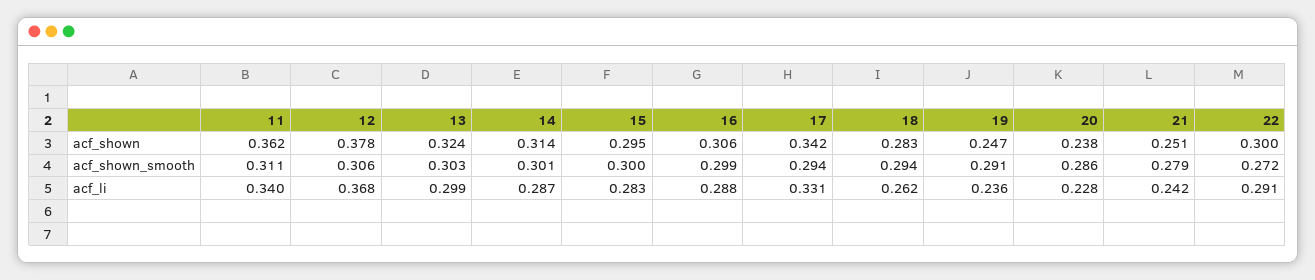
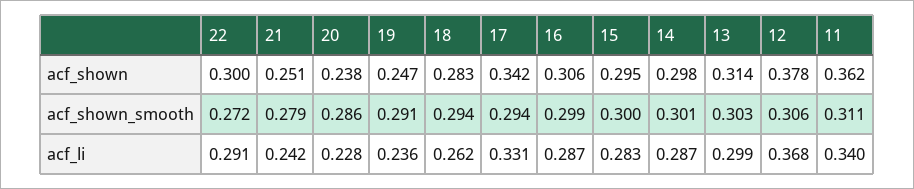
  {
    "11": {
      "acf_shown": 0.362,
      "acf_shown_smooth": 0.311,
      "acf_li": 0.34
    },
    "12": {
      "acf_shown": 0.378,
      "acf_shown_smooth": 0.306,
      "acf_li": 0.368
    },
    "13": {
-     "acf_shown": 0.324,
+     "acf_shown": 0.314,
      "acf_shown_smooth": 0.303,
      "acf_li": 0.299
    },
    "14": {
-     "acf_shown": 0.314,
+     "acf_shown": 0.298,
      "acf_shown_smooth": 0.301,
      "acf_li": 0.287
    },
    "15": {
      "acf_shown": 0.295,
      "acf_shown_smooth": 0.3,
      "acf_li": 0.283
    },
    "16": {
      "acf_shown": 0.306,
      "acf_shown_smooth": 0.299,
-     "acf_li": 0.288
+     "acf_li": 0.287
    },
    "17": {
      "acf_shown": 0.342,
      "acf_shown_smooth": 0.294,
      "acf_li": 0.331
    },
    "18": {
      "acf_shown": 0.283,
      "acf_shown_smooth": 0.294,
      "acf_li": 0.262
    },
    "19": {
      "acf_shown": 0.247,
      "acf_shown_smooth": 0.291,
      "acf_li": 0.236
    },
    "20": {
      "acf_shown": 0.238,
      "acf_shown_smooth": 0.286,
      "acf_li": 0.228
    },
    "21": {
      "acf_shown": 0.251,
      "acf_shown_smooth": 0.279,
      "acf_li": 0.242
    },
    "22": {
      "acf_shown": 0.3,
      "acf_shown_smooth": 0.272,
      "acf_li": 0.291
    }
  }

